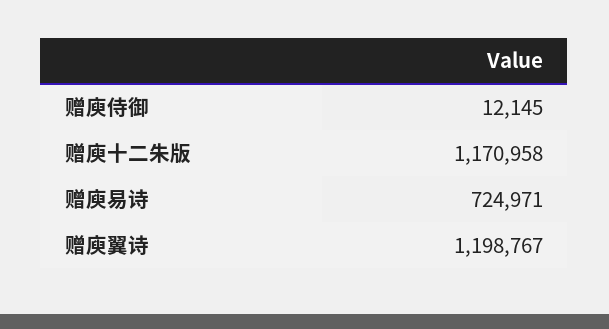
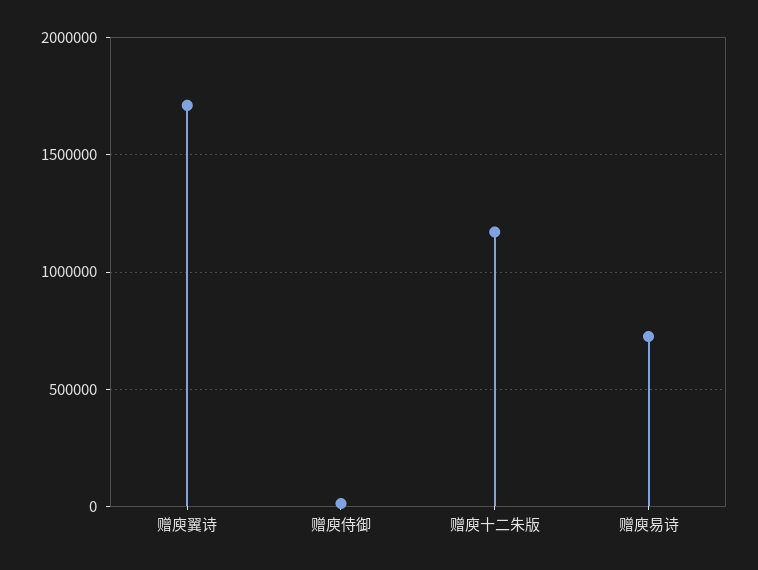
  {
    "赠庾侍御": 12145,
    "赠庾十二朱版": 1170958,
    "赠庾易诗": 724971,
-   "赠庾翼诗": 1198767
+   "赠庾翼诗": 1700000
  }

